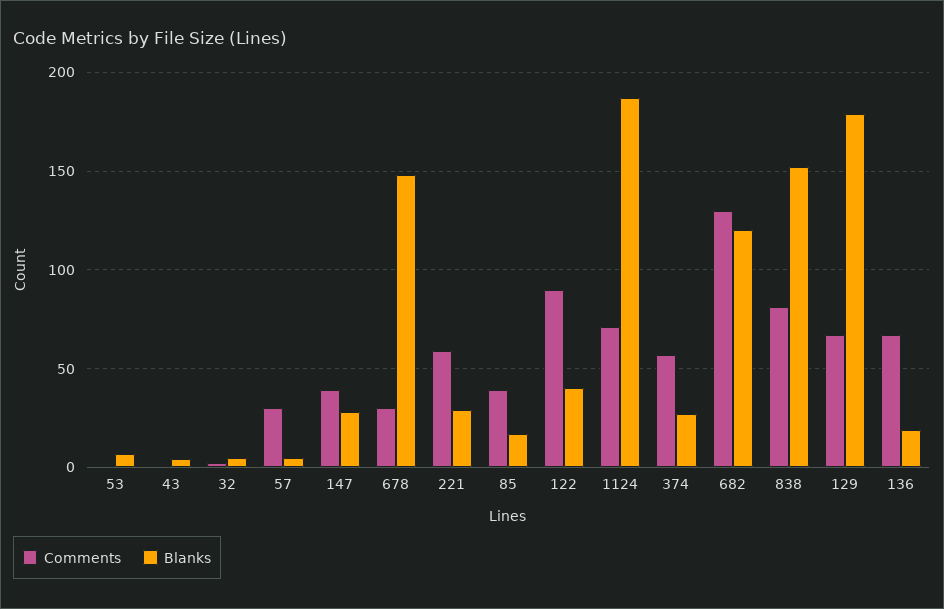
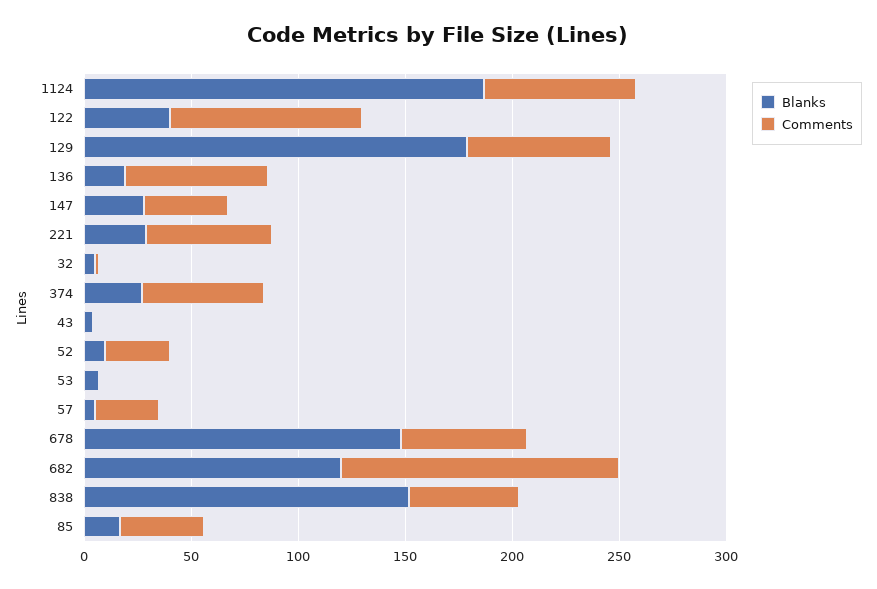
  {
    "Comments": {
      "53": 0,
      "43": 0,
      "32": 0,
      "57": 30,
      "147": 40,
-     "678": 30,
+     "678": 60,
      "221": 60,
      "85": 40,
      "122": 90,
      "1124": 70,
      "374": 55,
      "682": 130,
-     "838": 80,
+     "838": 50,
      "129": 65,
-     "136": 65
+     "136": 65,
+     "52": 30
    },
    "Blanks": {
      "53": 5,
      "43": 5,
      "32": 5,
      "57": 5,
      "147": 30,
      "678": 150,
      "221": 30,
      "85": 15,
      "122": 40,
      "1124": 185,
      "374": 25,
      "682": 120,
      "838": 150,
      "129": 180,
-     "136": 20
+     "136": 20,
+     "52": 10
    }
  }

